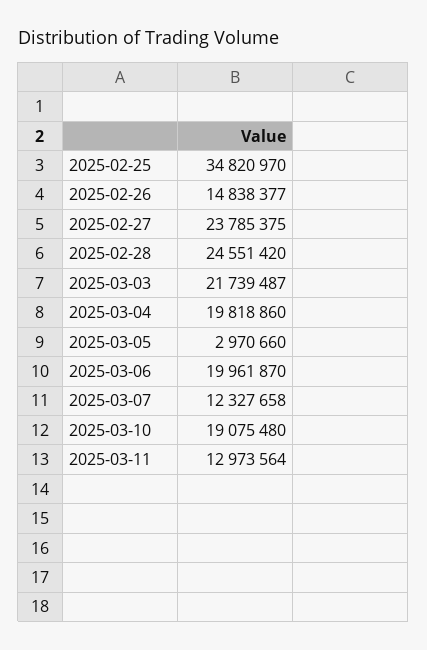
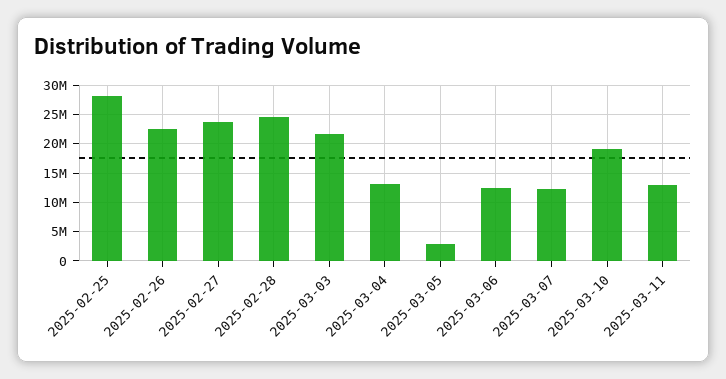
  {
-   "2025-02-25": 34820970,
+   "2025-02-25": 27500000,
-   "2025-02-26": 14838377,
+   "2025-02-26": 22500000,
    "2025-02-27": 23785375,
    "2025-02-28": 24551420,
    "2025-03-03": 21739487,
-   "2025-03-04": 19818860,
+   "2025-03-04": 12500000,
    "2025-03-05": 2970660,
-   "2025-03-06": 19961870,
+   "2025-03-06": 12500000,
    "2025-03-07": 12327658,
    "2025-03-10": 19075480,
    "2025-03-11": 12973564
  }

